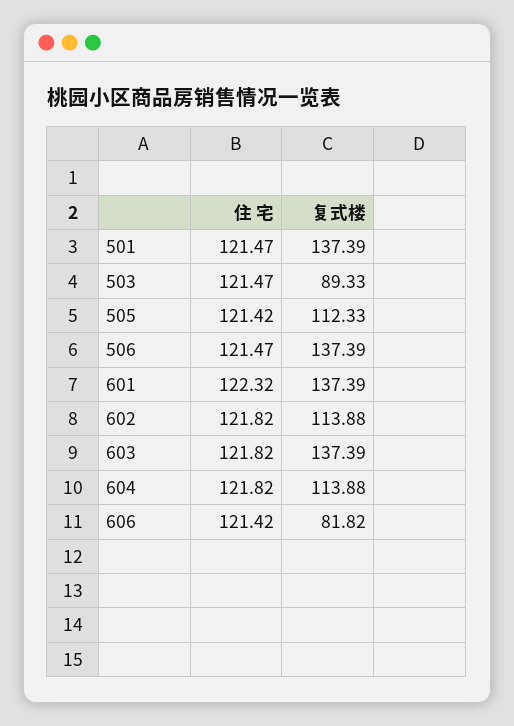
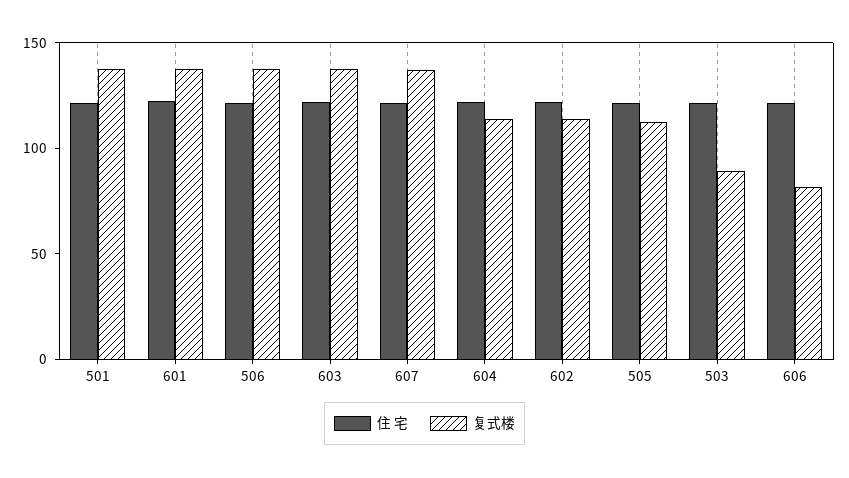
  {
    "住 宅": {
      "501": 121.47,
      "503": 121.47,
      "505": 121.42,
      "506": 121.47,
      "601": 122.32,
      "602": 121.82,
      "603": 121.82,
      "604": 121.82,
-     "606": 121.42
+     "606": 121.42,
+     "607": 120
    },
    "复式楼": {
      "501": 137.39,
      "503": 89.33,
      "505": 112.33,
      "506": 137.39,
      "601": 137.39,
      "602": 113.88,
      "603": 137.39,
      "604": 113.88,
-     "606": 81.82
+     "606": 81.82,
+     "607": 140
    }
  }

